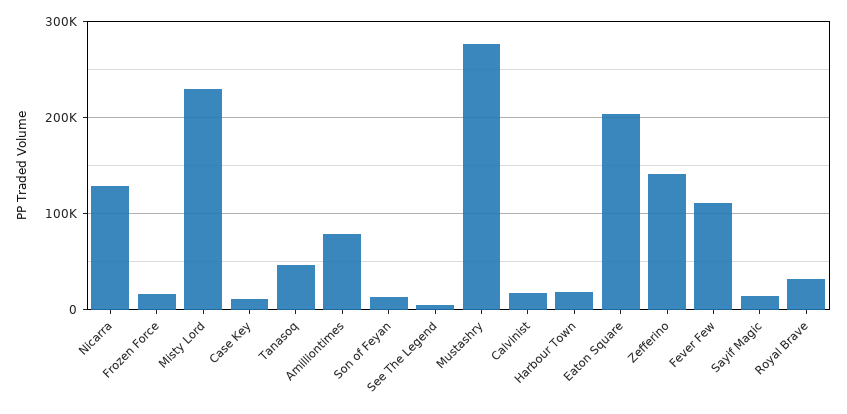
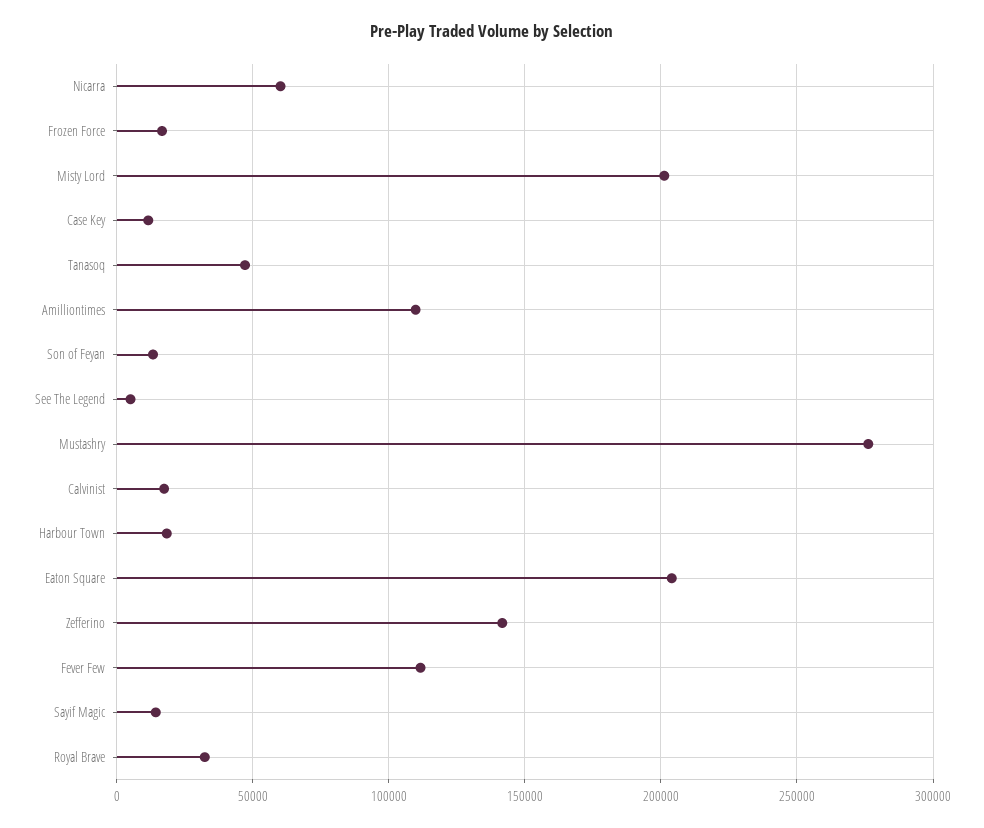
  {
-   "Nicarra": 130000,
+   "Nicarra": 60000,
    "Frozen Force": 15000,
-   "Misty Lord": 230000,
+   "Misty Lord": 200000,
    "Case Key": 10000,
    "Tanasoq": 45000,
-   "Amilliontimes": 80000,
+   "Amilliontimes": 110000,
    "Son of Feyan": 15000,
    "See The Legend": 5000,
    "Mustashry": 275000,
    "Calvinist": 15000,
    "Harbour Town": 20000,
    "Eaton Square": 205000,
    "Zefferino": 140000,
    "Fever Few": 110000,
    "Sayif Magic": 15000,
    "Royal Brave": 30000
  }

